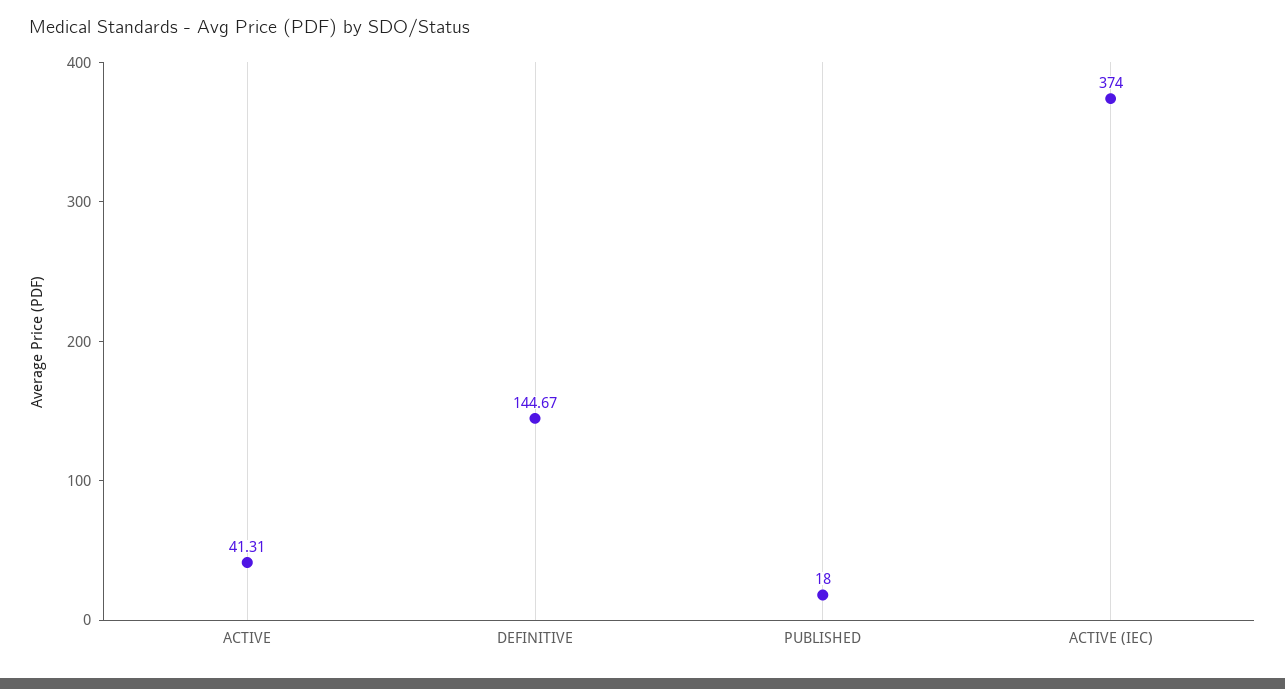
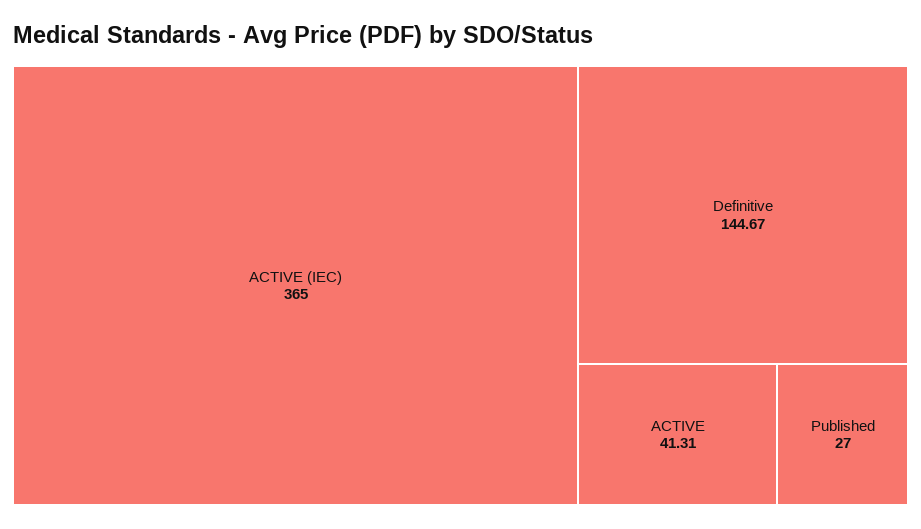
  {
    "ACTIVE": 41.31,
    "DEFINITIVE": 144.67,
-   "PUBLISHED": 18,
+   "PUBLISHED": 27,
-   "ACTIVE (IEC)": 374
+   "ACTIVE (IEC)": 365
  }

